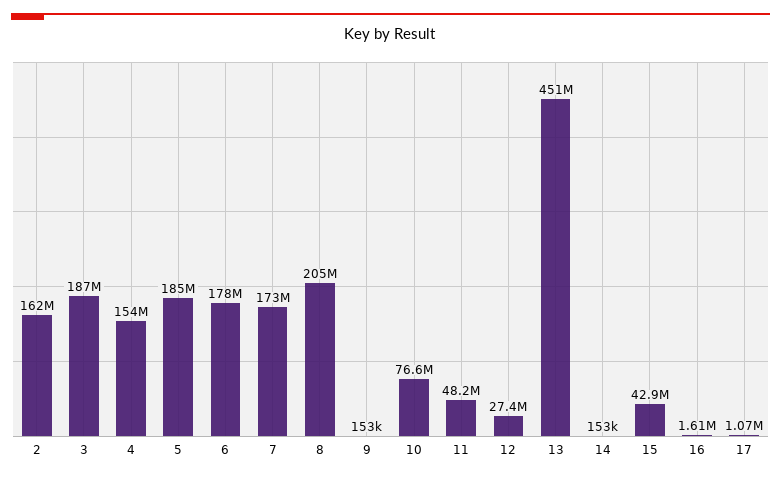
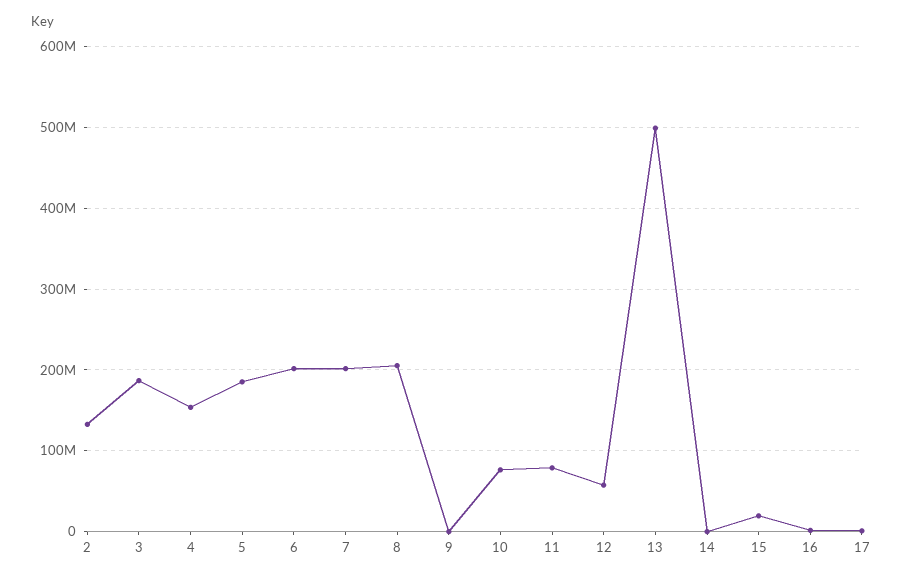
  {
-   "2": 162000000,
+   "2": 130000000,
    "3": 187000000,
    "4": 154000000,
    "5": 185000000,
-   "6": 178000000,
+   "6": 200000000,
-   "7": 173000000,
+   "7": 200000000,
    "8": 205000000,
    "9": 153000,
    "10": 76600000,
-   "11": 48200000,
+   "11": 80000000,
-   "12": 27400000,
+   "12": 60000000,
-   "13": 451000000,
+   "13": 500000000,
    "14": 153000,
-   "15": 42900000,
+   "15": 20000000,
    "16": 1610000,
    "17": 1070000
  }

